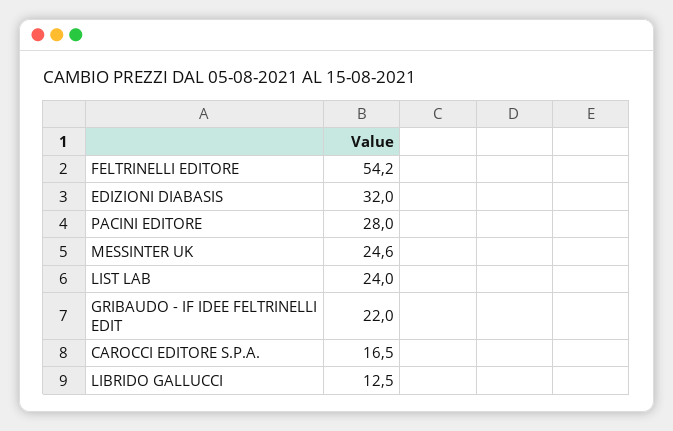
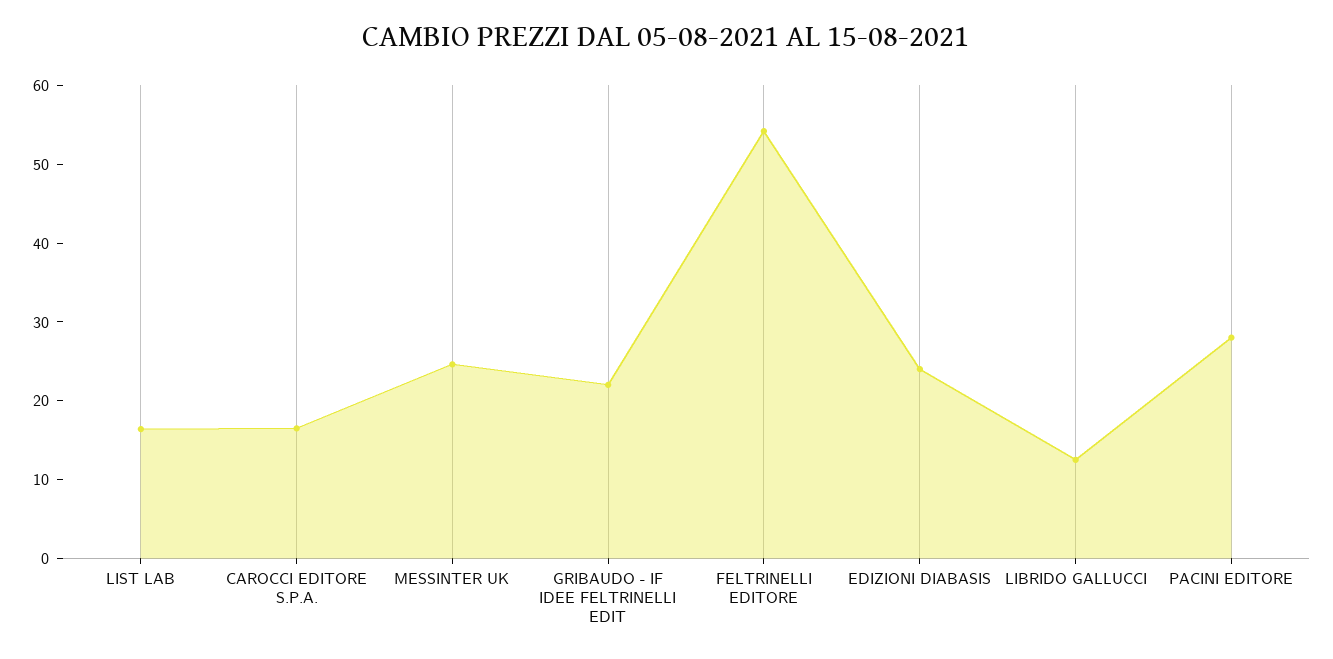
  {
    "FELTRINELLI EDITORE": 54.2,
-   "EDIZIONI DIABASIS": 32,
+   "EDIZIONI DIABASIS": 24,
    "PACINI EDITORE": 28,
    "MESSINTER UK": 24.6,
-   "LIST LAB": 24,
+   "LIST LAB": 16,
    "GRIBAUDO - IF IDEE FELTRINELLI EDIT": 22,
    "CAROCCI EDITORE S.P.A.": 16.5,
    "LIBRIDO GALLUCCI": 12.5
  }

